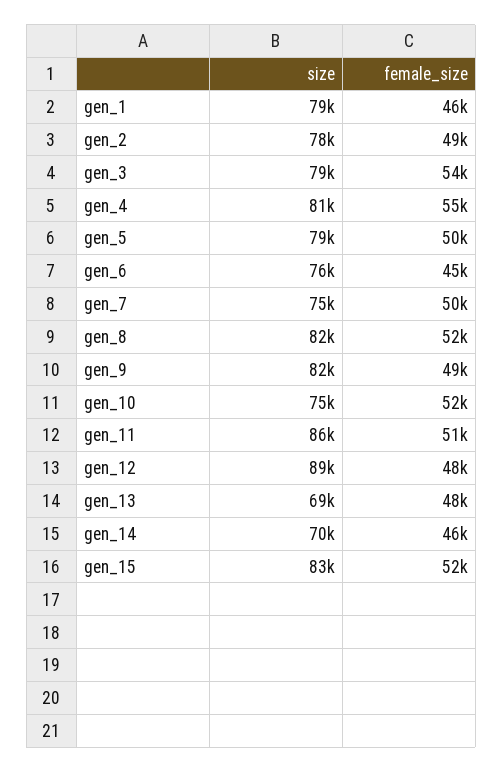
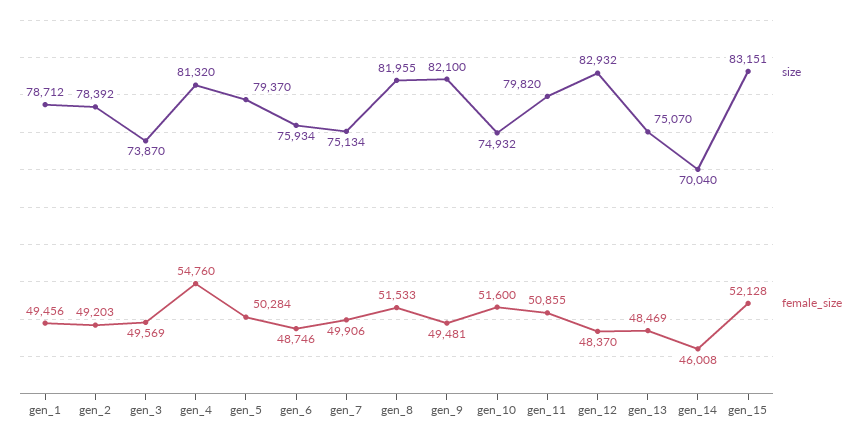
  {
    "size": {
      "gen_1": 78712,
      "gen_2": 78392,
-     "gen_3": 79000,
+     "gen_3": 73870,
      "gen_4": 81320,
      "gen_5": 79370,
      "gen_6": 75934,
      "gen_7": 75134,
      "gen_8": 81955,
      "gen_9": 82100,
      "gen_10": 74932,
-     "gen_11": 86000,
+     "gen_11": 79820,
-     "gen_12": 89000,
+     "gen_12": 82932,
-     "gen_13": 69000,
+     "gen_13": 75070,
      "gen_14": 70040,
      "gen_15": 83151
    },
    "female_size": {
-     "gen_1": 46000,
+     "gen_1": 49456,
      "gen_2": 49203,
-     "gen_3": 54000,
+     "gen_3": 49569,
      "gen_4": 54760,
      "gen_5": 50284,
-     "gen_6": 45000,
+     "gen_6": 48746,
      "gen_7": 49906,
      "gen_8": 51533,
      "gen_9": 49481,
      "gen_10": 51600,
      "gen_11": 50855,
      "gen_12": 48370,
      "gen_13": 48469,
      "gen_14": 46008,
      "gen_15": 52128
    }
  }

